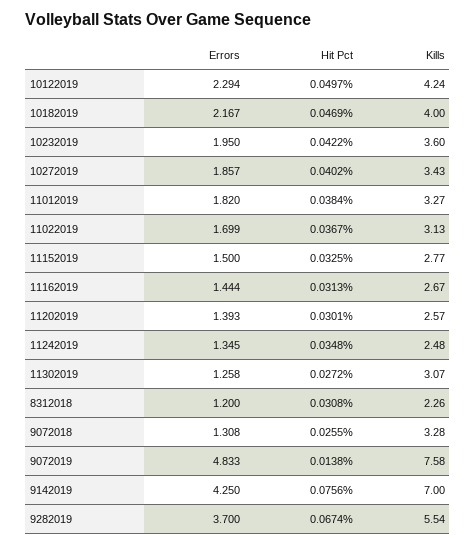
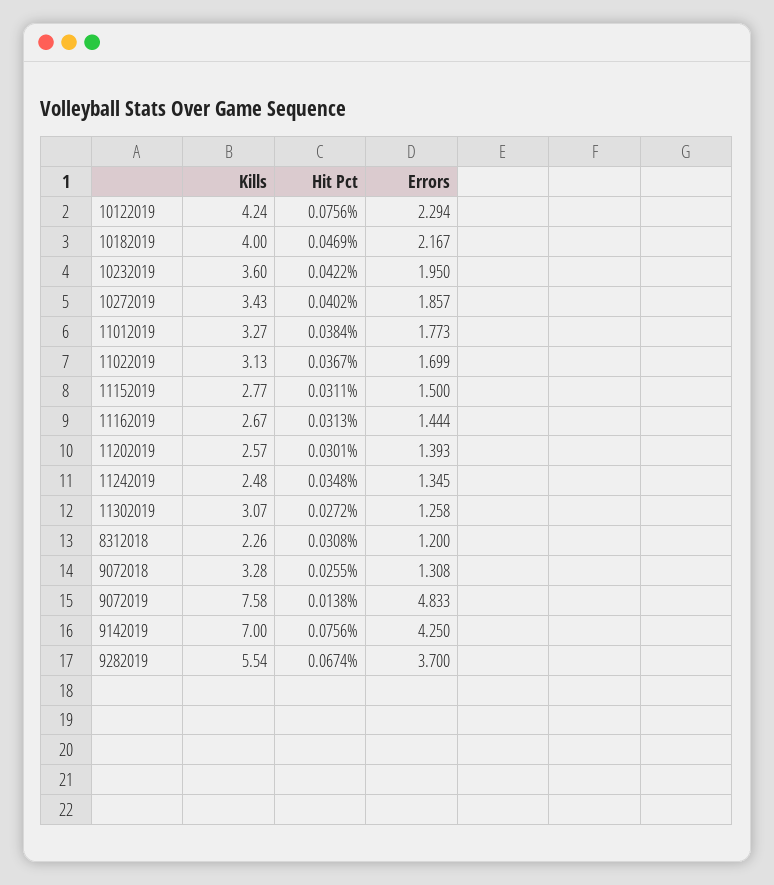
  {
    "Errors": {
      "10122019": 2.294,
      "10182019": 2.167,
      "10232019": 1.95,
      "10272019": 1.857,
-     "11012019": 1.82,
+     "11012019": 1.773,
      "11022019": 1.699,
      "11152019": 1.5,
      "11162019": 1.444,
      "11202019": 1.393,
      "11242019": 1.345,
      "11302019": 1.258,
      "8312018": 1.2,
      "9072018": 1.308,
      "9072019": 4.833,
      "9142019": 4.25,
      "9282019": 3.7
    },
    "Hit Pct": {
-     "10122019": 0.0497,
+     "10122019": 0.0756,
      "10182019": 0.0469,
      "10232019": 0.0422,
      "10272019": 0.0402,
      "11012019": 0.0384,
      "11022019": 0.0367,
-     "11152019": 0.0325,
+     "11152019": 0.0311,
      "11162019": 0.0313,
      "11202019": 0.0301,
      "11242019": 0.0348,
      "11302019": 0.0272,
      "8312018": 0.0308,
      "9072018": 0.0255,
      "9072019": 0.0138,
      "9142019": 0.0756,
      "9282019": 0.0674
    },
    "Kills": {
      "10122019": 4.24,
      "10182019": 4,
      "10232019": 3.6,
      "10272019": 3.43,
      "11012019": 3.27,
      "11022019": 3.13,
      "11152019": 2.77,
      "11162019": 2.67,
      "11202019": 2.57,
      "11242019": 2.48,
      "11302019": 3.07,
      "8312018": 2.26,
      "9072018": 3.28,
      "9072019": 7.58,
      "9142019": 7,
      "9282019": 5.54
    }
  }

